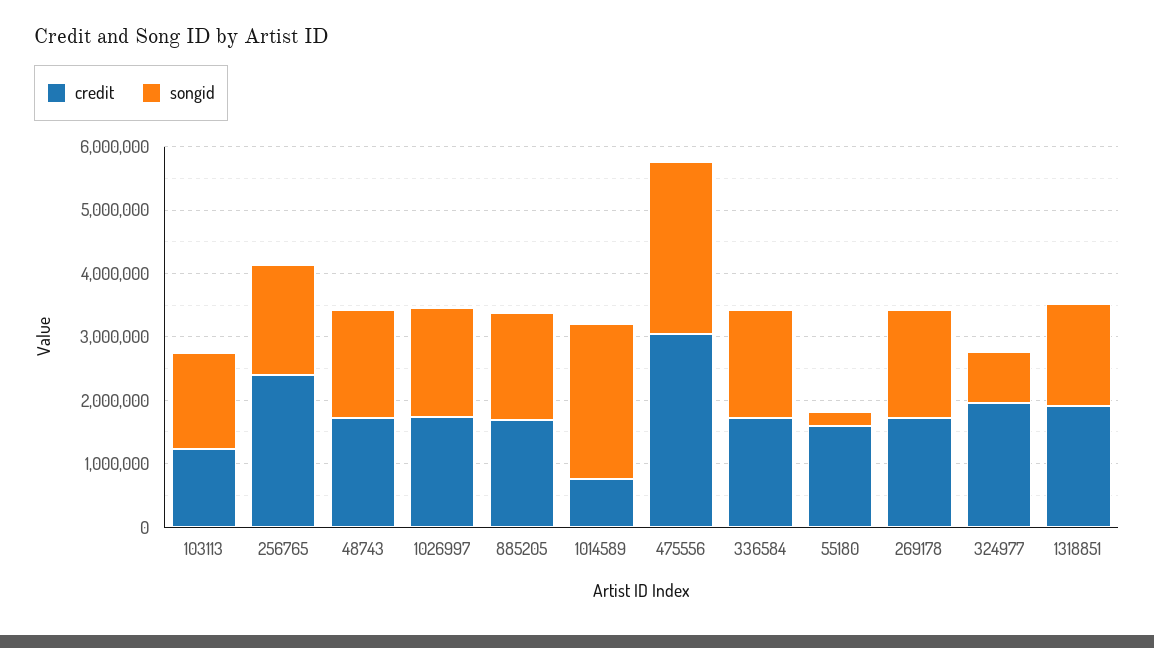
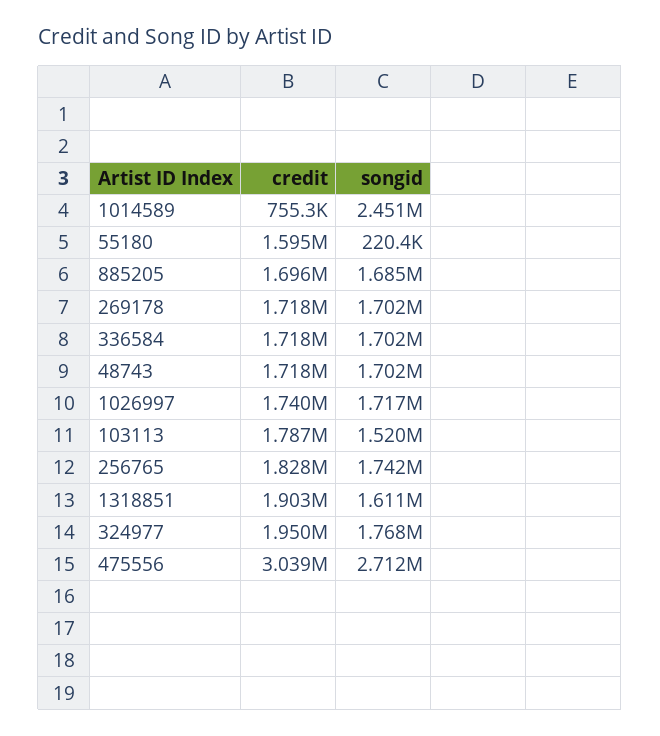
  {
    "credit": {
-     "103113": 1200000,
+     "103113": 1787000,
-     "256765": 2400000,
+     "256765": 1828000,
      "48743": 1718000,
      "1026997": 1740000,
      "885205": 1696000,
      "1014589": 755300,
      "475556": 3039000,
      "336584": 1718000,
      "55180": 1595000,
      "269178": 1718000,
      "324977": 1950000,
      "1318851": 1903000
    },
    "songid": {
      "103113": 1520000,
      "256765": 1742000,
      "48743": 1702000,
      "1026997": 1717000,
      "885205": 1685000,
      "1014589": 2451000,
      "475556": 2712000,
      "336584": 1702000,
      "55180": 220400,
      "269178": 1702000,
-     "324977": 800000,
+     "324977": 1768000,
      "1318851": 1611000
    }
  }

